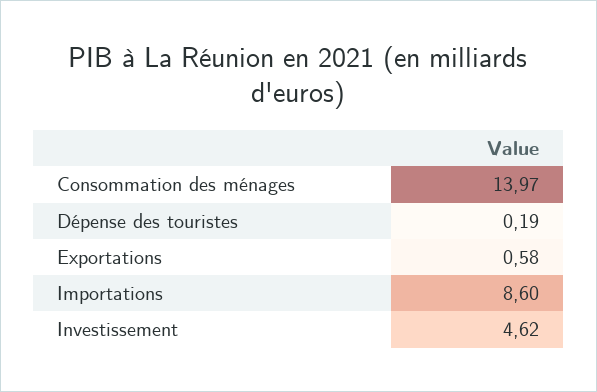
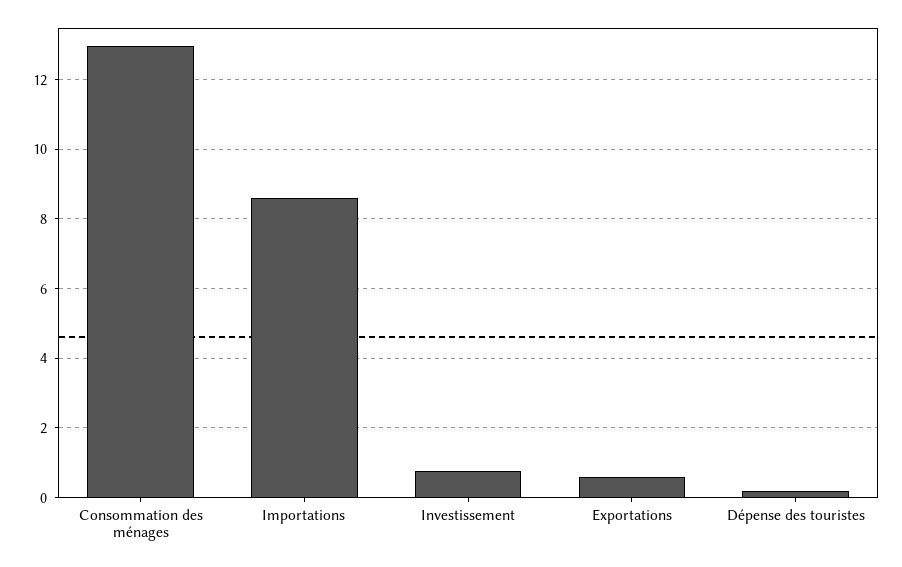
  {
-   "Consommation des ménages": 13.97,
+   "Consommation des ménages": 13,
    "Dépense des touristes": 0.19,
    "Exportations": 0.58,
    "Importations": 8.6,
-   "Investissement": 4.62
+   "Investissement": 0.8
  }

